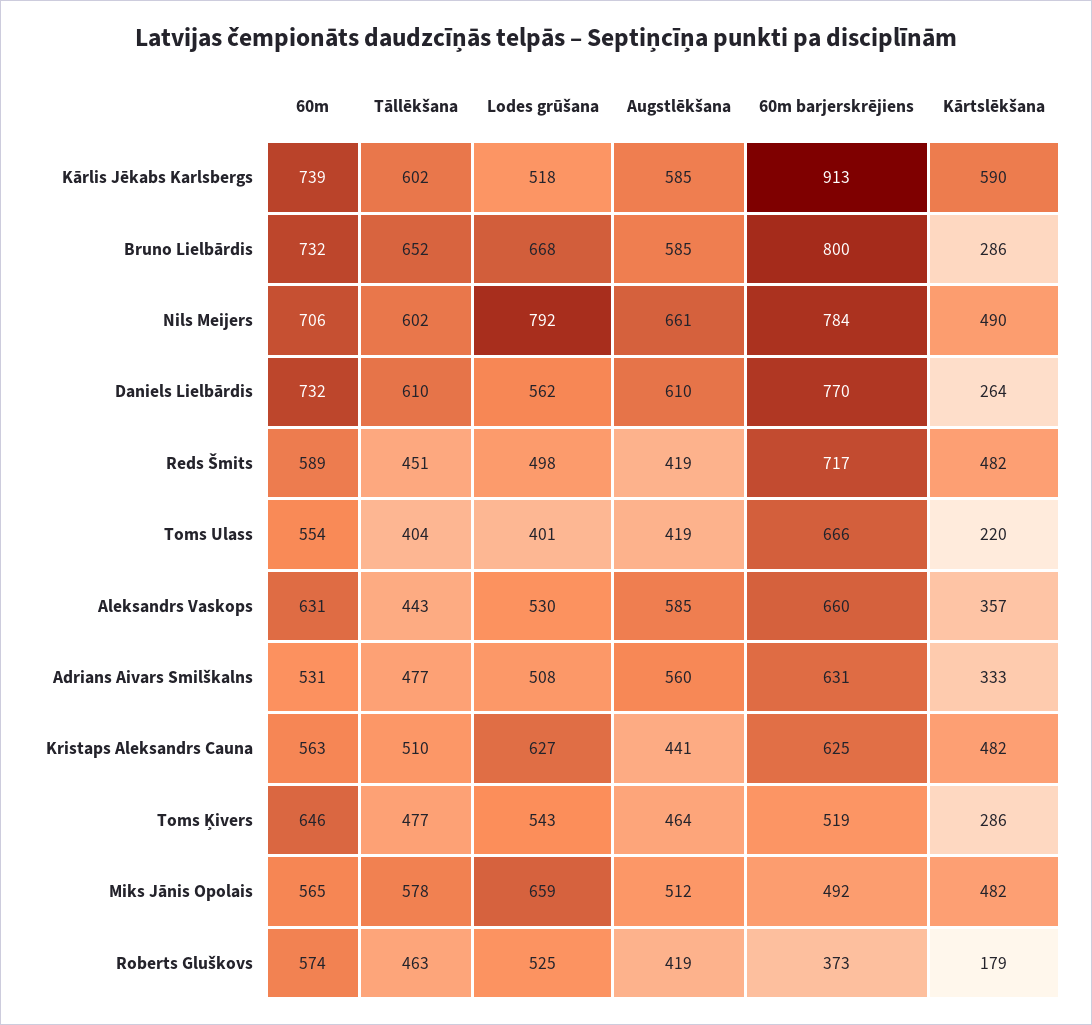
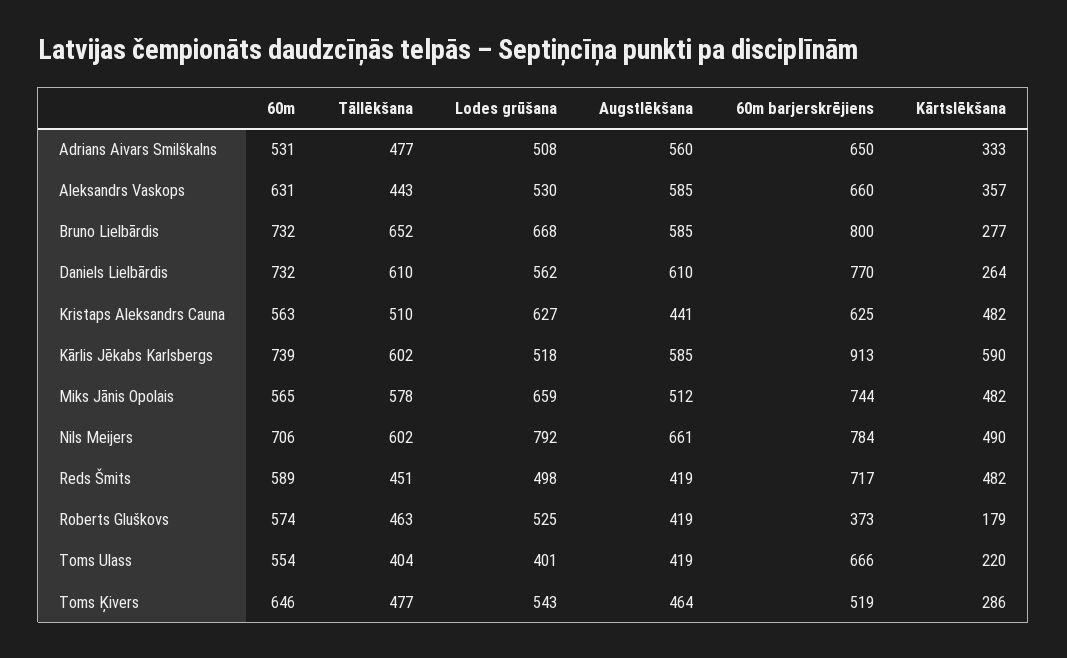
  {
    "60m": {
      "Kārlis Jēkabs Karlsbergs": 739,
      "Bruno Lielbārdis": 732,
      "Nils Meijers": 706,
      "Daniels Lielbārdis": 732,
      "Reds Šmits": 589,
      "Toms Ulass": 554,
      "Aleksandrs Vaskops": 631,
      "Adrians Aivars Smilškalns": 531,
      "Kristaps Aleksandrs Cauna": 563,
      "Toms Ķivers": 646,
      "Miks Jānis Opolais": 565,
      "Roberts Gluškovs": 574
    },
    "Tāllēkšana": {
      "Kārlis Jēkabs Karlsbergs": 602,
      "Bruno Lielbārdis": 652,
      "Nils Meijers": 602,
      "Daniels Lielbārdis": 610,
      "Reds Šmits": 451,
      "Toms Ulass": 404,
      "Aleksandrs Vaskops": 443,
      "Adrians Aivars Smilškalns": 477,
      "Kristaps Aleksandrs Cauna": 510,
      "Toms Ķivers": 477,
      "Miks Jānis Opolais": 578,
      "Roberts Gluškovs": 463
    },
    "Lodes grūšana": {
      "Kārlis Jēkabs Karlsbergs": 518,
      "Bruno Lielbārdis": 668,
      "Nils Meijers": 792,
      "Daniels Lielbārdis": 562,
      "Reds Šmits": 498,
      "Toms Ulass": 401,
      "Aleksandrs Vaskops": 530,
      "Adrians Aivars Smilškalns": 508,
      "Kristaps Aleksandrs Cauna": 627,
      "Toms Ķivers": 543,
      "Miks Jānis Opolais": 659,
      "Roberts Gluškovs": 525
    },
    "Augstlēkšana": {
      "Kārlis Jēkabs Karlsbergs": 585,
      "Bruno Lielbārdis": 585,
      "Nils Meijers": 661,
      "Daniels Lielbārdis": 610,
      "Reds Šmits": 419,
      "Toms Ulass": 419,
      "Aleksandrs Vaskops": 585,
      "Adrians Aivars Smilškalns": 560,
      "Kristaps Aleksandrs Cauna": 441,
      "Toms Ķivers": 464,
      "Miks Jānis Opolais": 512,
      "Roberts Gluškovs": 419
    },
    "60m barjerskrējiens": {
      "Kārlis Jēkabs Karlsbergs": 913,
      "Bruno Lielbārdis": 800,
      "Nils Meijers": 784,
      "Daniels Lielbārdis": 770,
      "Reds Šmits": 717,
      "Toms Ulass": 666,
      "Aleksandrs Vaskops": 660,
-     "Adrians Aivars Smilškalns": 631,
+     "Adrians Aivars Smilškalns": 650,
      "Kristaps Aleksandrs Cauna": 625,
      "Toms Ķivers": 519,
-     "Miks Jānis Opolais": 492,
+     "Miks Jānis Opolais": 744,
      "Roberts Gluškovs": 373
    },
    "Kārtslēkšana": {
      "Kārlis Jēkabs Karlsbergs": 590,
-     "Bruno Lielbārdis": 286,
+     "Bruno Lielbārdis": 277,
      "Nils Meijers": 490,
      "Daniels Lielbārdis": 264,
      "Reds Šmits": 482,
      "Toms Ulass": 220,
      "Aleksandrs Vaskops": 357,
      "Adrians Aivars Smilškalns": 333,
      "Kristaps Aleksandrs Cauna": 482,
      "Toms Ķivers": 286,
      "Miks Jānis Opolais": 482,
      "Roberts Gluškovs": 179
    }
  }

